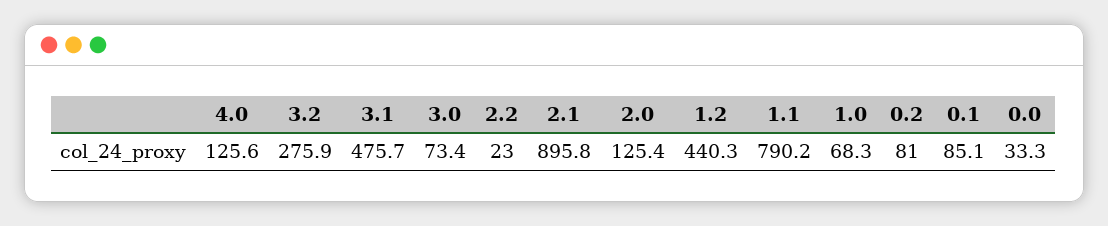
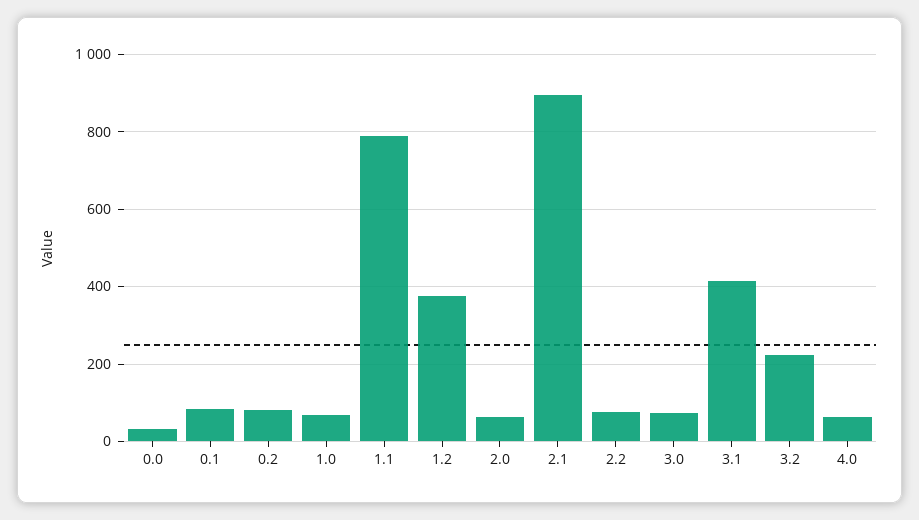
  {
-   "4.0": 125.6,
+   "4.0": 60,
-   "3.2": 275.9,
+   "3.2": 220,
-   "3.1": 475.7,
+   "3.1": 420,
    "3.0": 73.4,
-   "2.2": 23,
+   "2.2": 80,
    "2.1": 895.8,
-   "2.0": 125.4,
+   "2.0": 60,
-   "1.2": 440.3,
+   "1.2": 380,
    "1.1": 790.2,
    "1.0": 68.3,
    "0.2": 81,
    "0.1": 85.1,
    "0.0": 33.3
  }

